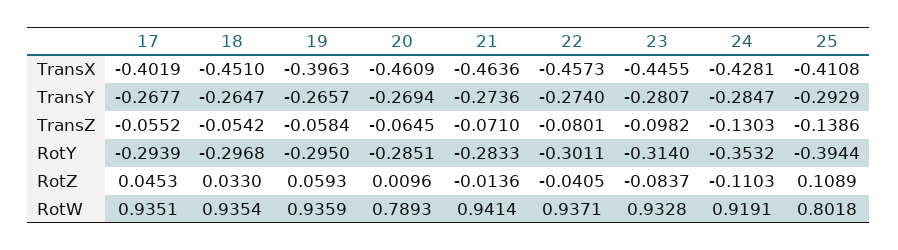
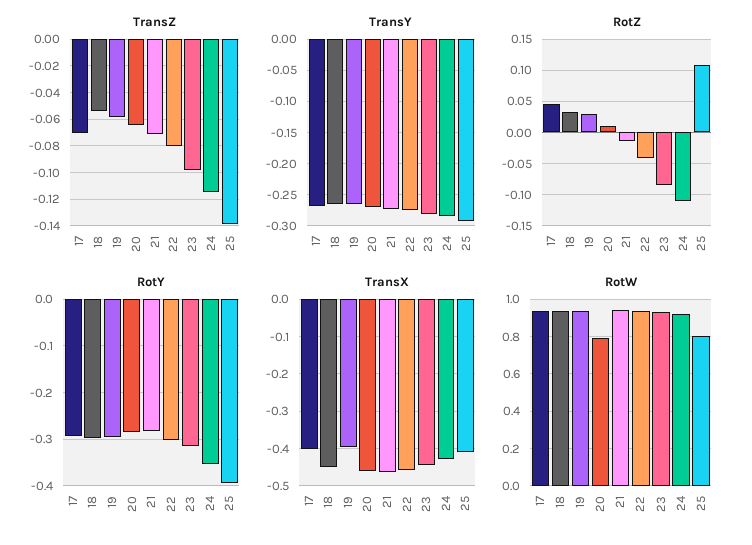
  {
    "TransX": {
      "17": -0.4019,
      "18": -0.451,
      "19": -0.3963,
      "20": -0.4609,
      "21": -0.4636,
      "22": -0.4573,
      "23": -0.4455,
      "24": -0.4281,
      "25": -0.4108
    },
    "TransY": {
      "17": -0.2677,
      "18": -0.2647,
      "19": -0.2657,
      "20": -0.2694,
      "21": -0.2736,
      "22": -0.274,
      "23": -0.2807,
      "24": -0.2847,
      "25": -0.2929
    },
    "TransZ": {
-     "17": -0.0552,
+     "17": -0.07,
      "18": -0.0542,
      "19": -0.0584,
      "20": -0.0645,
      "21": -0.071,
      "22": -0.0801,
      "23": -0.0982,
-     "24": -0.1303,
+     "24": -0.115,
      "25": -0.1386
    },
    "RotY": {
      "17": -0.2939,
      "18": -0.2968,
      "19": -0.295,
      "20": -0.2851,
      "21": -0.2833,
      "22": -0.3011,
      "23": -0.314,
      "24": -0.3532,
      "25": -0.3944
    },
    "RotZ": {
      "17": 0.0453,
      "18": 0.033,
-     "19": 0.0593,
+     "19": 0.03,
      "20": 0.0096,
      "21": -0.0136,
      "22": -0.0405,
      "23": -0.0837,
      "24": -0.1103,
      "25": 0.1089
    },
    "RotW": {
      "17": 0.9351,
      "18": 0.9354,
      "19": 0.9359,
      "20": 0.7893,
      "21": 0.9414,
      "22": 0.9371,
      "23": 0.9328,
      "24": 0.9191,
      "25": 0.8018
    }
  }

